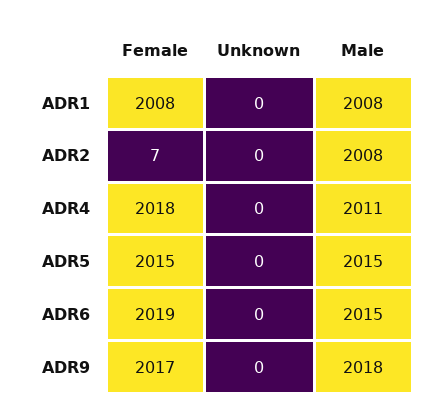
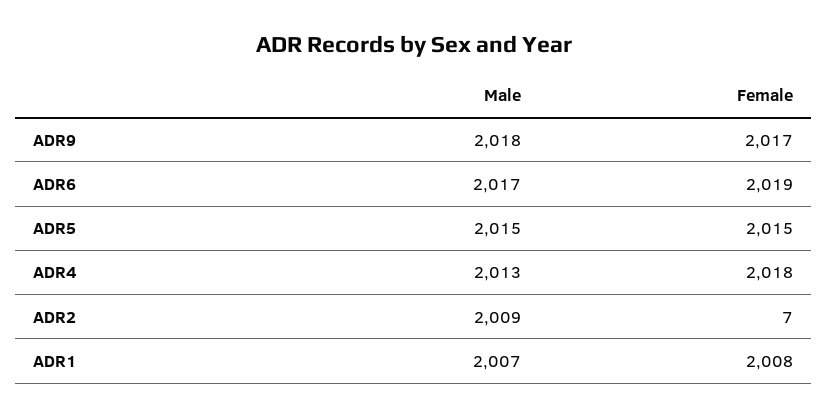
  {
    "Female": {
      "ADR1": 2008,
      "ADR2": 7,
      "ADR4": 2018,
      "ADR5": 2015,
      "ADR6": 2019,
      "ADR9": 2017
    },
-   "Unknown": {
-     "ADR1": 0,
-     "ADR2": 0,
-     "ADR4": 0,
-     "ADR5": 0,
-     "ADR6": 0,
-     "ADR9": 0
-   },
    "Male": {
-     "ADR1": 2008,
+     "ADR1": 2007,
-     "ADR2": 2008,
+     "ADR2": 2009,
-     "ADR4": 2011,
+     "ADR4": 2013,
      "ADR5": 2015,
-     "ADR6": 2015,
+     "ADR6": 2017,
      "ADR9": 2018
    }
  }

